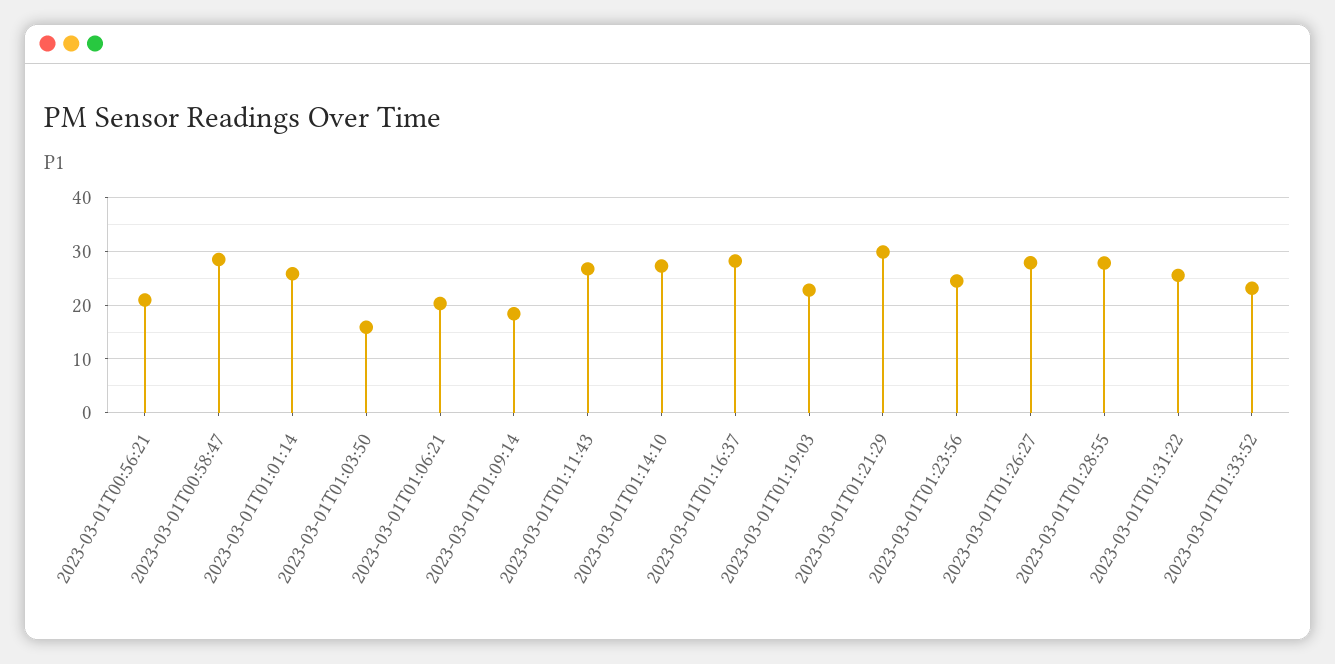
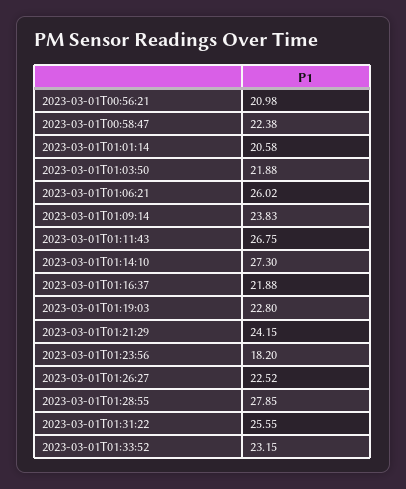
  {
    "2023-03-01T00:56:21": 20.98,
-   "2023-03-01T00:58:47": 28,
+   "2023-03-01T00:58:47": 22.38,
-   "2023-03-01T01:01:14": 26,
+   "2023-03-01T01:01:14": 20.58,
-   "2023-03-01T01:03:50": 16,
+   "2023-03-01T01:03:50": 21.88,
-   "2023-03-01T01:06:21": 20,
+   "2023-03-01T01:06:21": 26.02,
-   "2023-03-01T01:09:14": 18,
+   "2023-03-01T01:09:14": 23.83,
    "2023-03-01T01:11:43": 26.75,
    "2023-03-01T01:14:10": 27.3,
-   "2023-03-01T01:16:37": 28,
+   "2023-03-01T01:16:37": 21.88,
    "2023-03-01T01:19:03": 22.8,
-   "2023-03-01T01:21:29": 30,
+   "2023-03-01T01:21:29": 24.15,
-   "2023-03-01T01:23:56": 24,
+   "2023-03-01T01:23:56": 18.2,
-   "2023-03-01T01:26:27": 28,
+   "2023-03-01T01:26:27": 22.52,
    "2023-03-01T01:28:55": 27.85,
    "2023-03-01T01:31:22": 25.55,
    "2023-03-01T01:33:52": 23.15
  }

